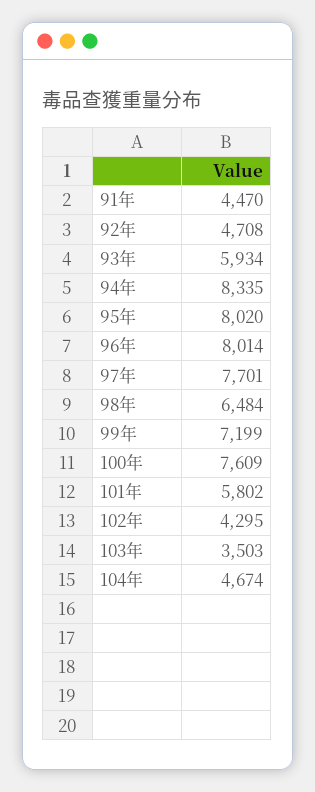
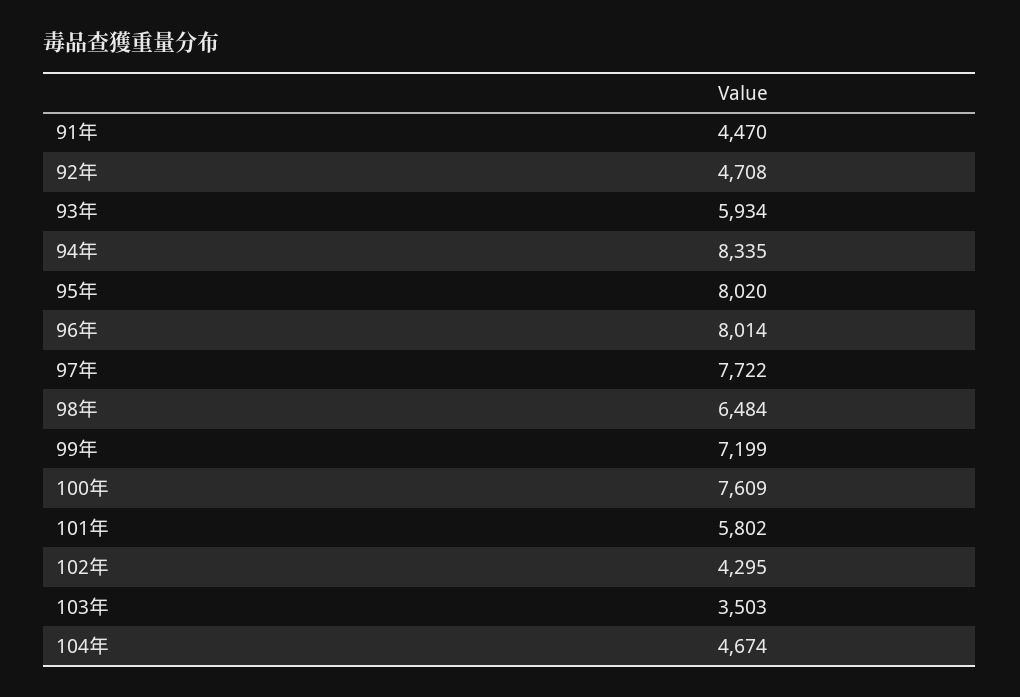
  {
    "91年": 4470,
    "92年": 4708,
    "93年": 5934,
    "94年": 8335,
    "95年": 8020,
    "96年": 8014,
-   "97年": 7701,
+   "97年": 7722,
    "98年": 6484,
    "99年": 7199,
    "100年": 7609,
    "101年": 5802,
    "102年": 4295,
    "103年": 3503,
    "104年": 4674
  }

